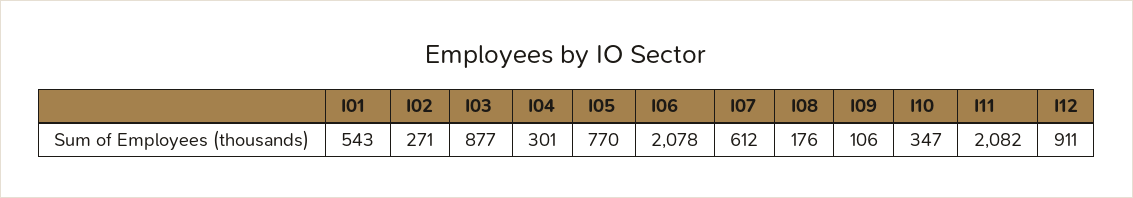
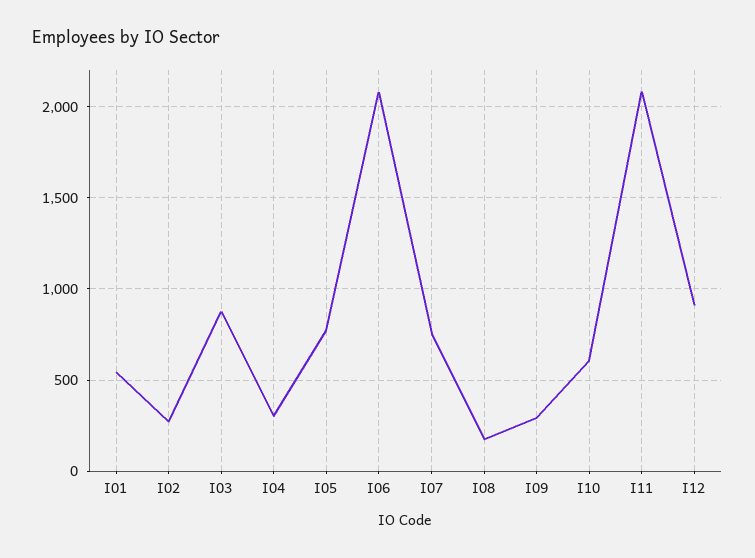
  {
    "I01": 543,
    "I02": 271,
    "I03": 877,
    "I04": 301,
    "I05": 770,
    "I06": 2078,
-   "I07": 612,
+   "I07": 750,
    "I08": 176,
-   "I09": 106,
+   "I09": 300,
-   "I10": 347,
+   "I10": 600,
    "I11": 2082,
    "I12": 911
  }

